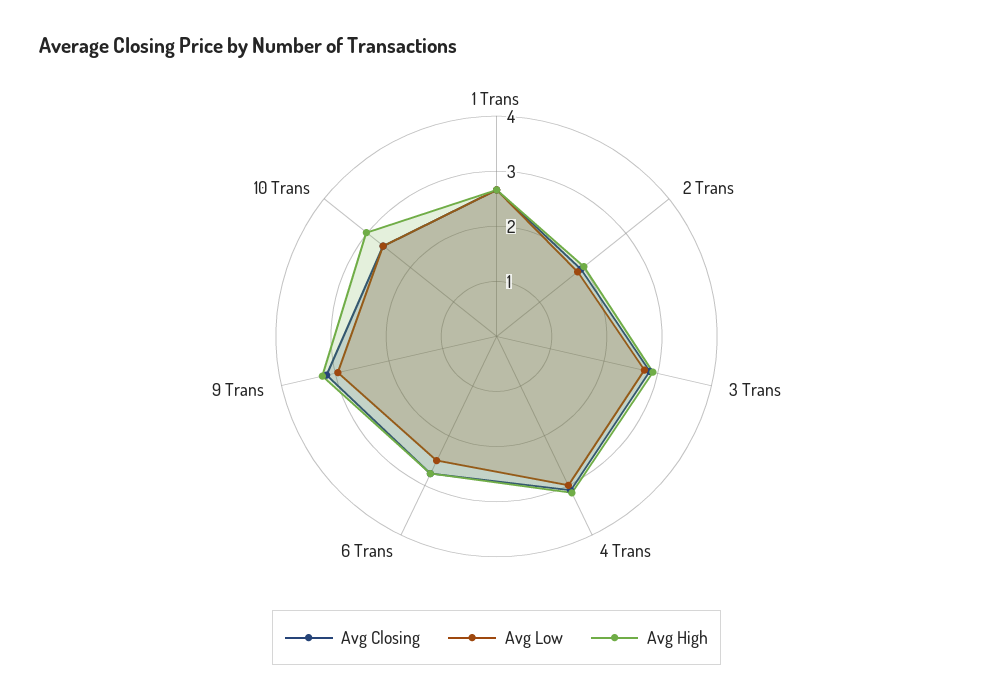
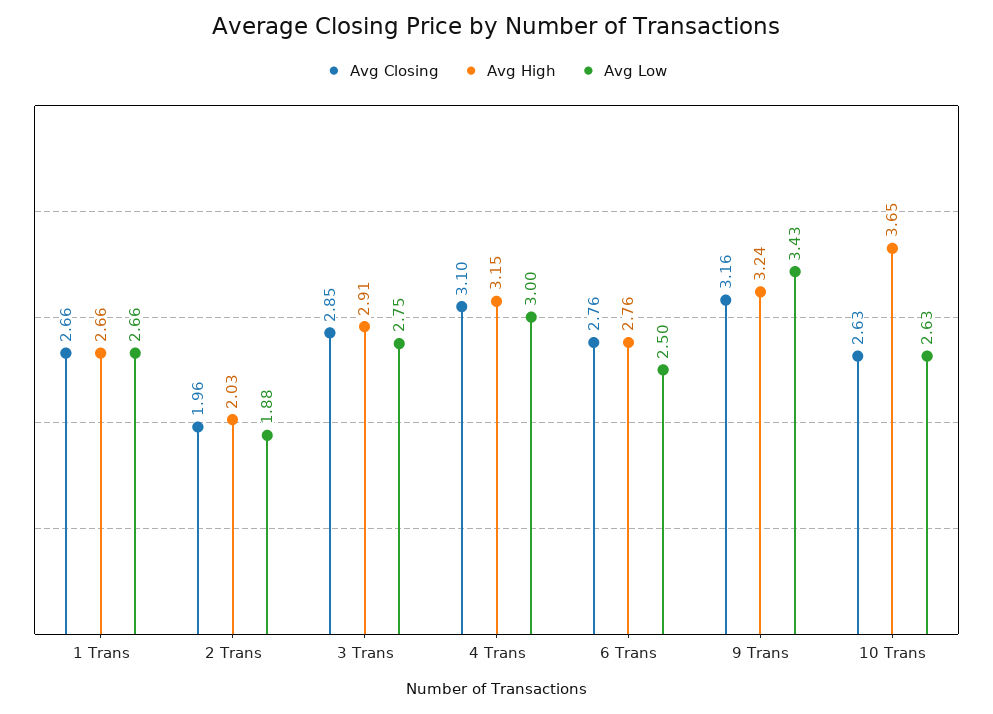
  {
    "Avg Closing": {
      "1 Trans": 2.66,
      "2 Trans": 1.96,
      "3 Trans": 2.85,
      "4 Trans": 3.1,
      "6 Trans": 2.76,
      "9 Trans": 3.16,
      "10 Trans": 2.63
    },
    "Avg Low": {
      "1 Trans": 2.66,
      "2 Trans": 1.88,
      "3 Trans": 2.75,
      "4 Trans": 3,
      "6 Trans": 2.5,
-     "9 Trans": 3,
+     "9 Trans": 3.43,
      "10 Trans": 2.63
    },
    "Avg High": {
      "1 Trans": 2.66,
      "2 Trans": 2.03,
      "3 Trans": 2.91,
      "4 Trans": 3.15,
      "6 Trans": 2.76,
      "9 Trans": 3.24,
-     "10 Trans": 3
+     "10 Trans": 3.65
    }
  }

